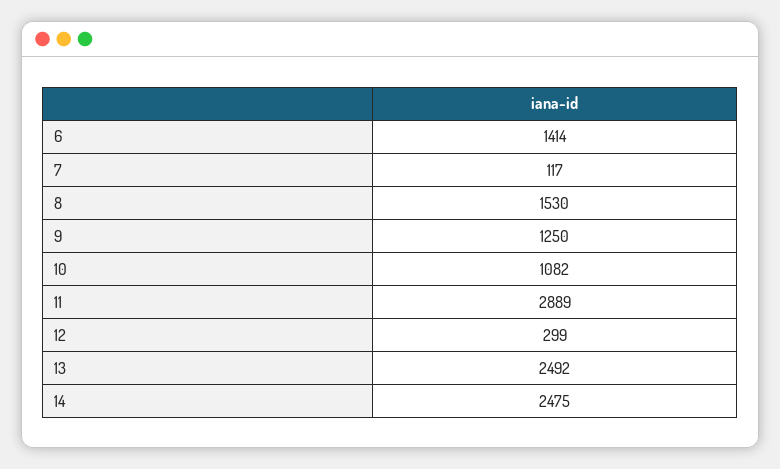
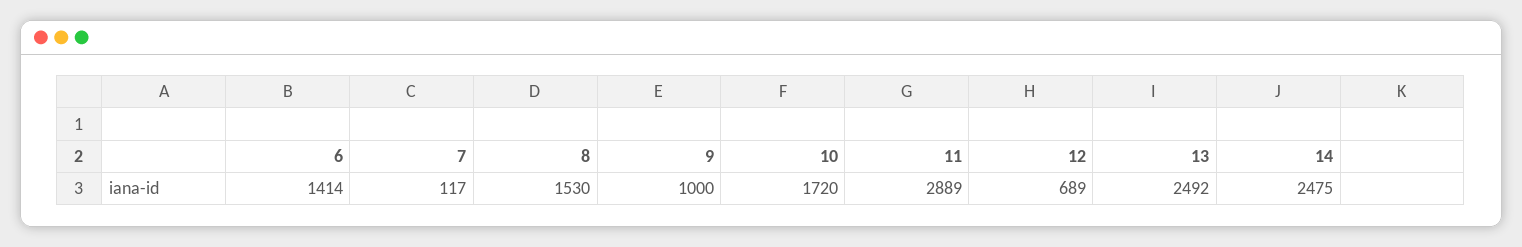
  {
    "6": 1414,
    "7": 117,
    "8": 1530,
-   "9": 1250,
+   "9": 1000,
-   "10": 1082,
+   "10": 1720,
    "11": 2889,
-   "12": 299,
+   "12": 689,
    "13": 2492,
    "14": 2475
  }

